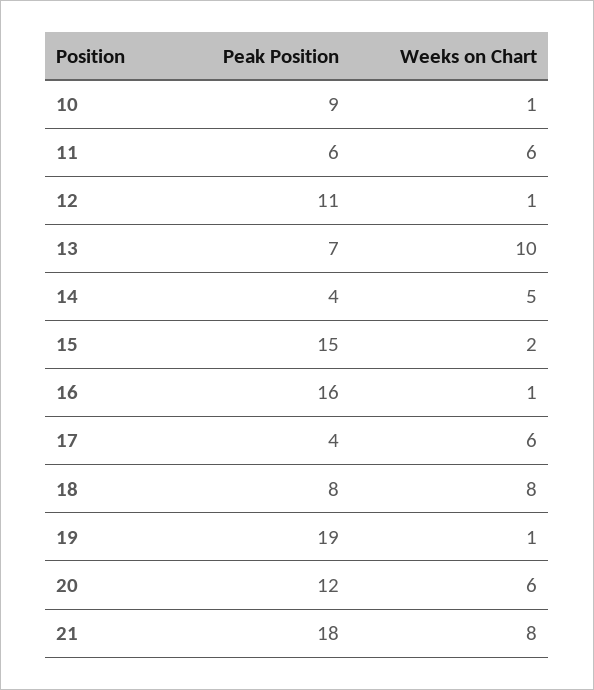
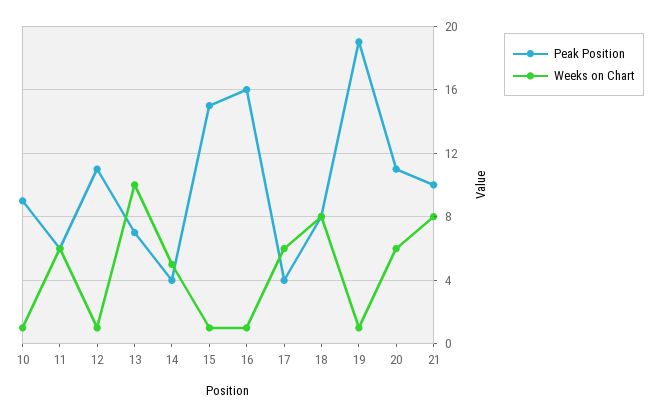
  {
    "Peak Position": {
      "10": 9,
      "11": 6,
      "12": 11,
      "13": 7,
      "14": 4,
      "15": 15,
      "16": 16,
      "17": 4,
      "18": 8,
      "19": 19,
-     "20": 12,
+     "20": 11,
-     "21": 18
+     "21": 10
    },
    "Weeks on Chart": {
      "10": 1,
      "11": 6,
      "12": 1,
      "13": 10,
      "14": 5,
-     "15": 2,
+     "15": 1,
      "16": 1,
      "17": 6,
      "18": 8,
      "19": 1,
      "20": 6,
      "21": 8
    }
  }

